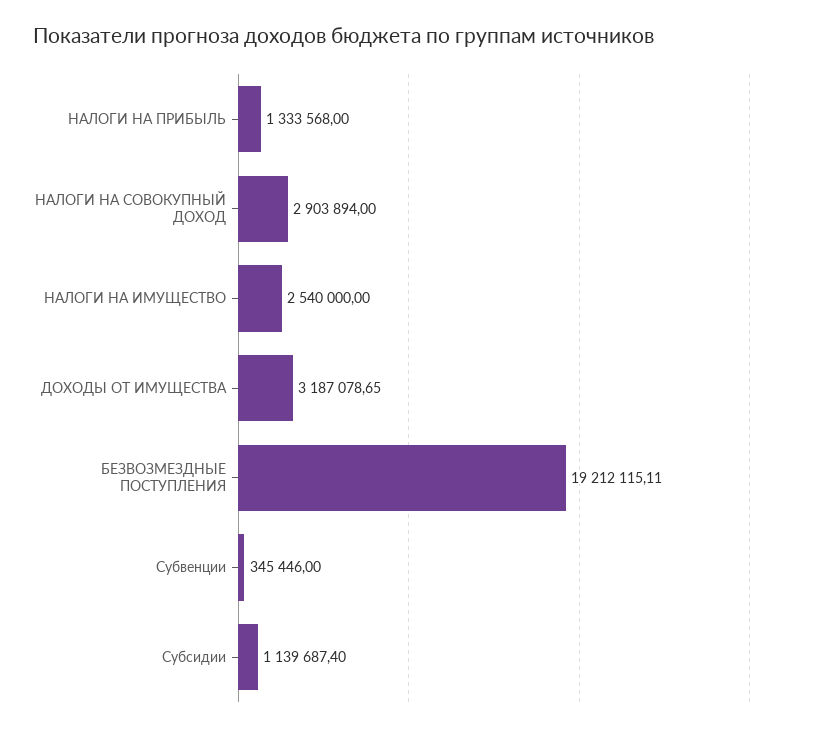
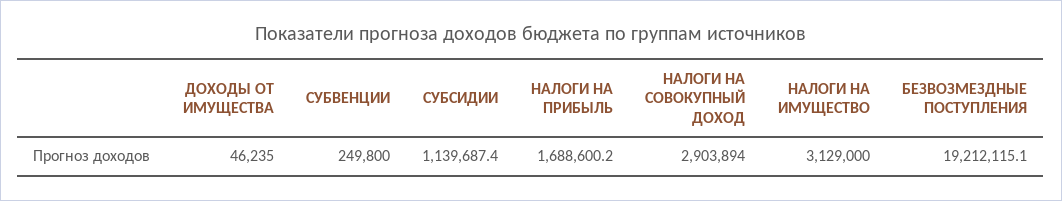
  {
-   "НАЛОГИ НА ПРИБЫЛЬ": 1333568,
+   "НАЛОГИ НА ПРИБЫЛЬ": 1688600.2,
    "НАЛОГИ НА СОВОКУПНЫЙ ДОХОД": 2903894,
-   "НАЛОГИ НА ИМУЩЕСТВО": 2540000,
+   "НАЛОГИ НА ИМУЩЕСТВО": 3129000,
-   "ДОХОДЫ ОТ ИМУЩЕСТВА": 3187078.65,
+   "ДОХОДЫ ОТ ИМУЩЕСТВА": 46235,
    "БЕЗВОЗМЕЗДНЫЕ ПОСТУПЛЕНИЯ": 19212115.11,
-   "Субвенции": 345446,
+   "Субвенции": 249800,
    "Субсидии": 1139687.4
  }

